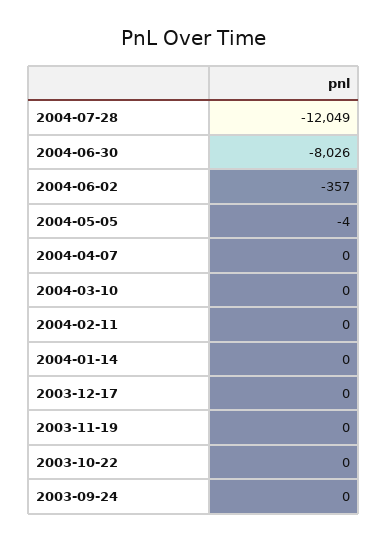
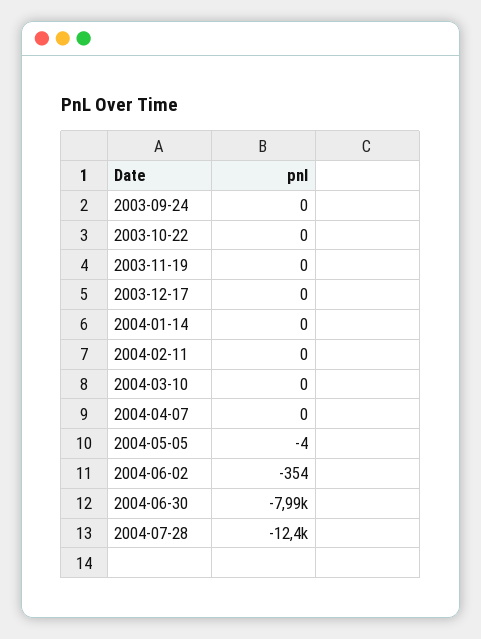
  {
-   "2004-07-28": -12049,
+   "2004-07-28": -12400,
-   "2004-06-30": -8026,
+   "2004-06-30": -7990,
-   "2004-06-02": -357,
+   "2004-06-02": -354,
    "2004-05-05": -4,
    "2004-04-07": 0,
    "2004-03-10": 0,
    "2004-02-11": 0,
    "2004-01-14": 0,
    "2003-12-17": 0,
    "2003-11-19": 0,
    "2003-10-22": 0,
    "2003-09-24": 0
  }

